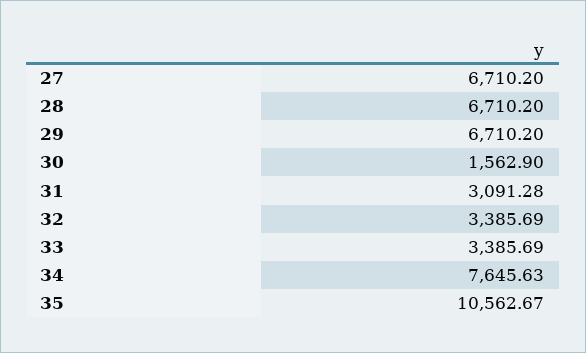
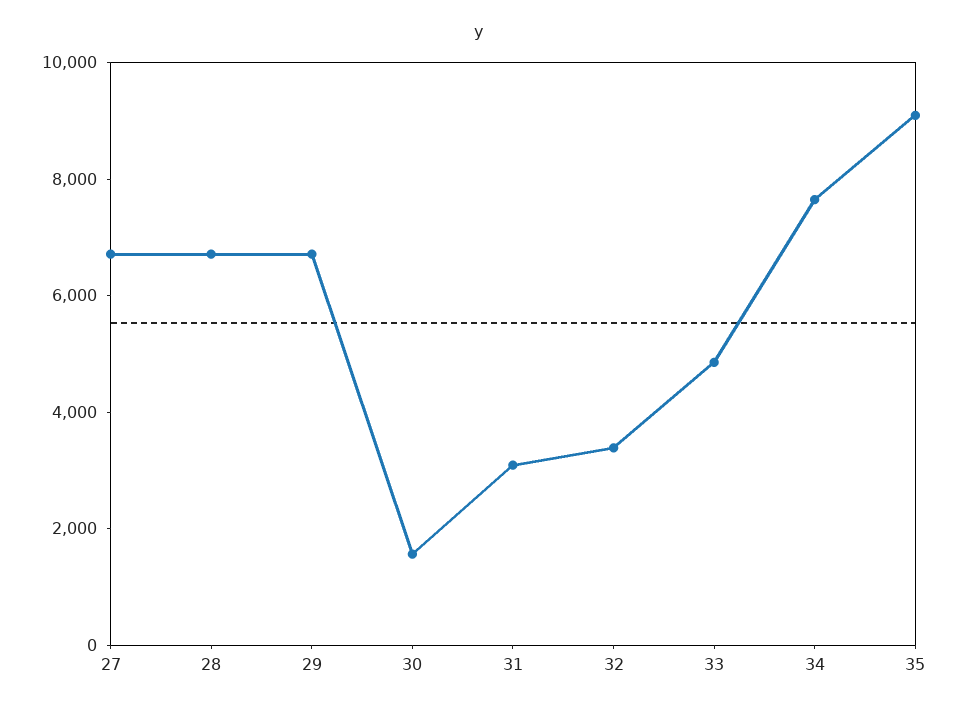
  {
    "27": 6710.2,
    "28": 6710.2,
    "29": 6710.2,
    "30": 1562.9,
    "31": 3091.28,
    "32": 3385.69,
-   "33": 3385.69,
+   "33": 5000,
    "34": 7645.63,
-   "35": 10562.67
+   "35": 9000
  }

